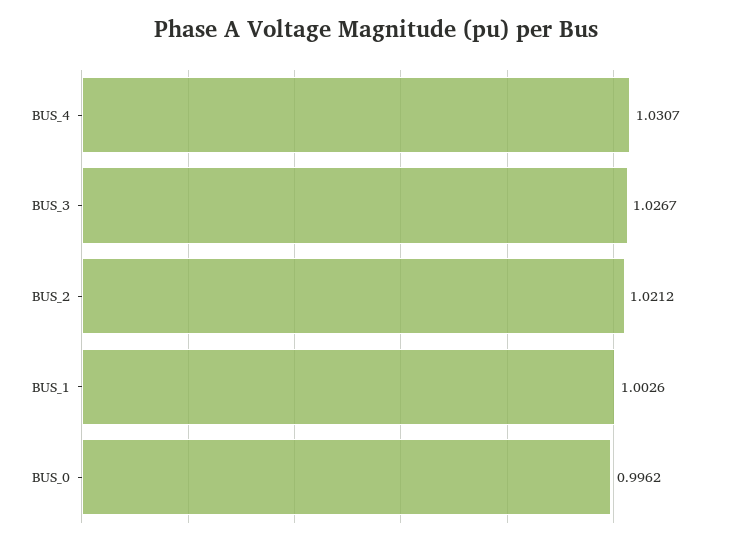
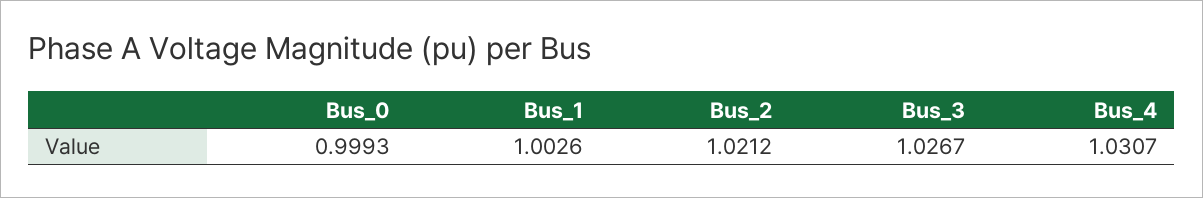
  {
    "BUS_4": 1.0307,
    "BUS_3": 1.0267,
    "BUS_2": 1.0212,
    "BUS_1": 1.0026,
-   "BUS_0": 0.9962
+   "BUS_0": 0.9993
  }

